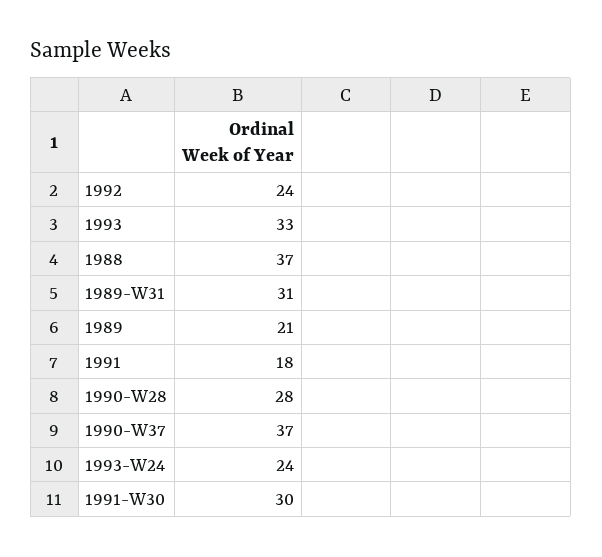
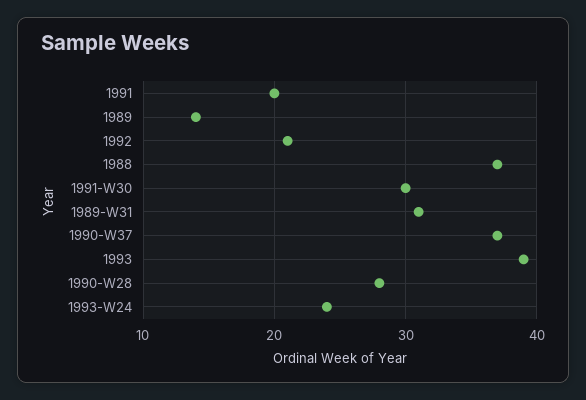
  {
-   "1992": 24,
+   "1992": 21,
-   "1993": 33,
+   "1993": 39,
    "1988": 37,
    "1989-W31": 31,
-   "1989": 21,
+   "1989": 14,
-   "1991": 18,
+   "1991": 20,
    "1990-W28": 28,
    "1990-W37": 37,
    "1993-W24": 24,
    "1991-W30": 30
  }

